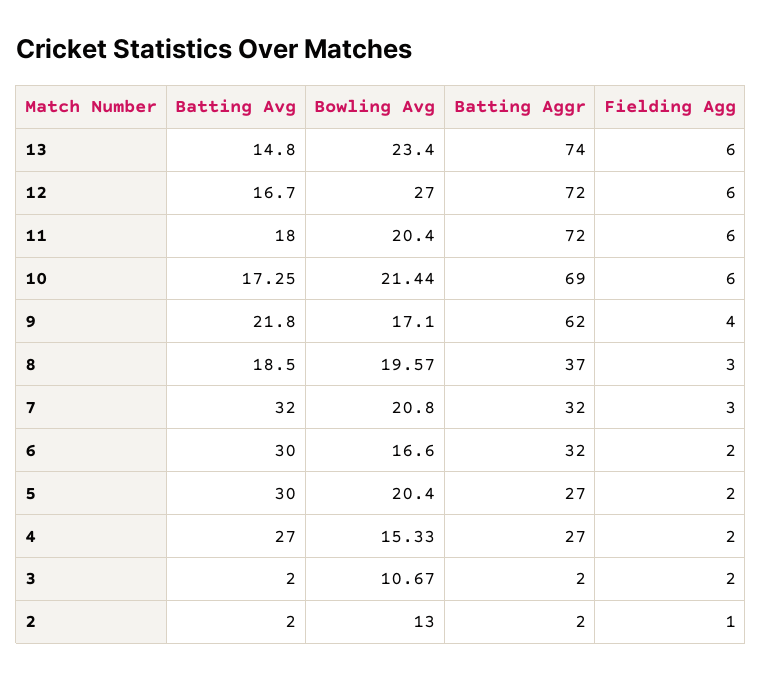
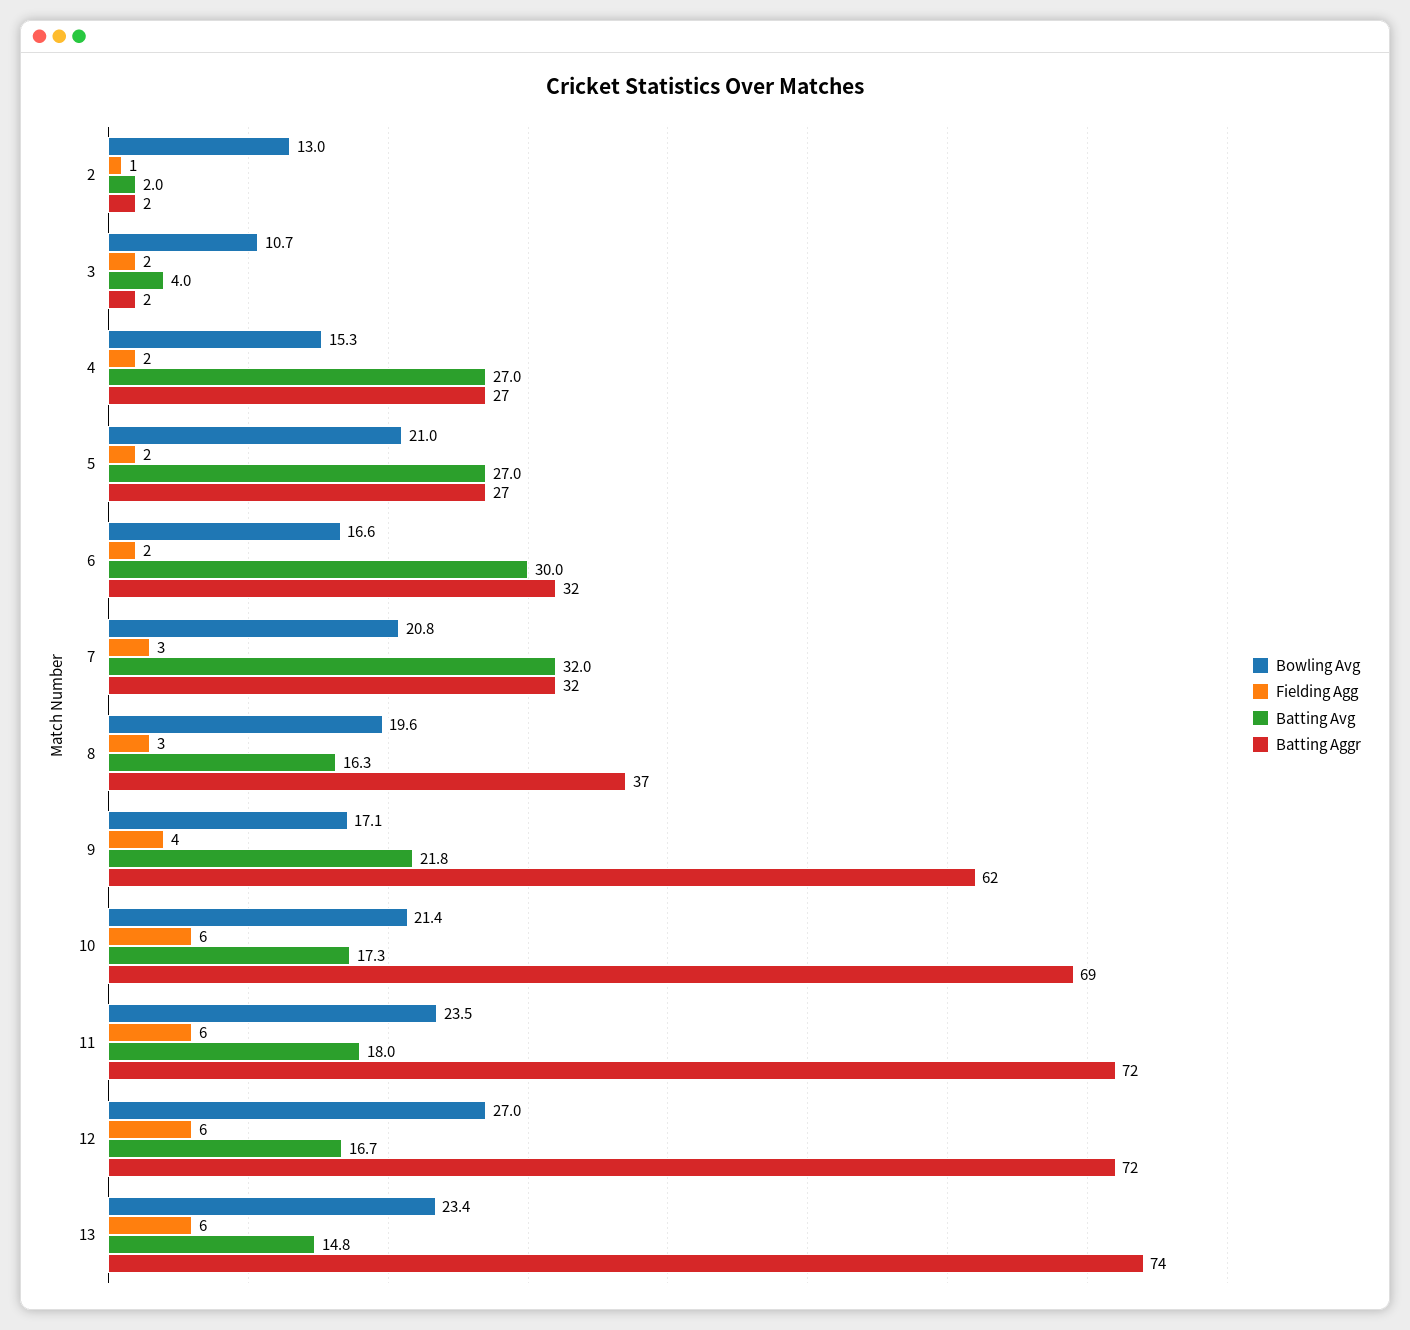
  {
    "Batting Avg": {
      "13": 14.8,
      "12": 16.7,
      "11": 18,
      "10": 17.25,
      "9": 21.8,
-     "8": 18.5,
+     "8": 16.3,
      "7": 32,
      "6": 30,
-     "5": 30,
+     "5": 27,
      "4": 27,
-     "3": 2,
+     "3": 4,
      "2": 2
    },
    "Bowling Avg": {
      "13": 23.4,
      "12": 27,
-     "11": 20.4,
+     "11": 23.5,
      "10": 21.44,
      "9": 17.1,
      "8": 19.57,
      "7": 20.8,
      "6": 16.6,
-     "5": 20.4,
+     "5": 21,
      "4": 15.33,
      "3": 10.67,
      "2": 13
    },
    "Batting Aggr": {
      "13": 74,
      "12": 72,
      "11": 72,
      "10": 69,
      "9": 62,
      "8": 37,
      "7": 32,
      "6": 32,
      "5": 27,
      "4": 27,
      "3": 2,
      "2": 2
    },
    "Fielding Agg": {
      "13": 6,
      "12": 6,
      "11": 6,
      "10": 6,
      "9": 4,
      "8": 3,
      "7": 3,
      "6": 2,
      "5": 2,
      "4": 2,
      "3": 2,
      "2": 1
    }
  }

